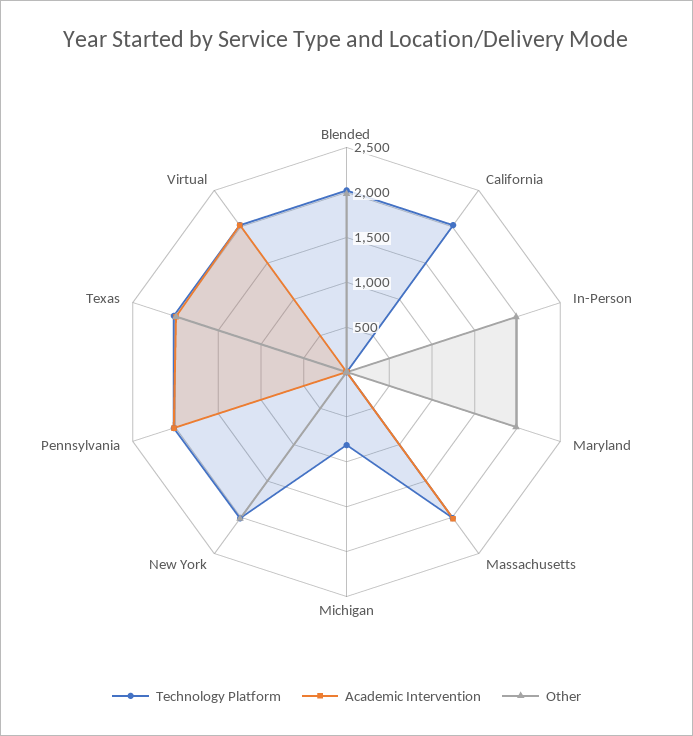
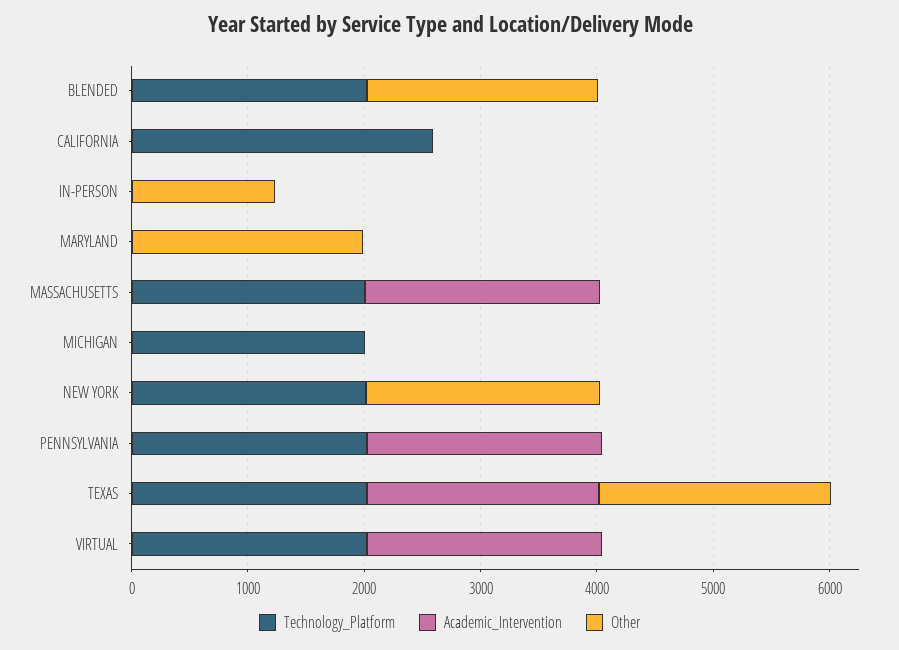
  {
    "Technology Platform": {
      "Blended": 2000,
-     "California": 2000,
+     "California": 2600,
      "In-Person": 0,
      "Maryland": 0,
      "Massachusetts": 2000,
-     "Michigan": 800,
+     "Michigan": 2000,
      "New York": 2000,
      "Pennsylvania": 2000,
      "Texas": 2000,
      "Virtual": 2000
    },
    "Academic Intervention": {
      "Blended": 0,
      "California": 0,
      "In-Person": 0,
      "Maryland": 0,
      "Massachusetts": 2000,
      "Michigan": 0,
      "New York": 0,
      "Pennsylvania": 2000,
      "Texas": 2000,
      "Virtual": 2000
    },
    "Other": {
      "Blended": 2000,
      "California": 0,
-     "In-Person": 2000,
+     "In-Person": 1200,
      "Maryland": 2000,
      "Massachusetts": 0,
      "Michigan": 0,
      "New York": 2000,
      "Pennsylvania": 0,
      "Texas": 2000,
      "Virtual": 0
    }
  }

